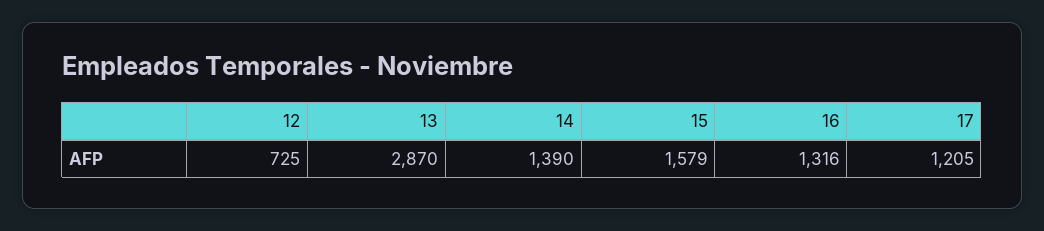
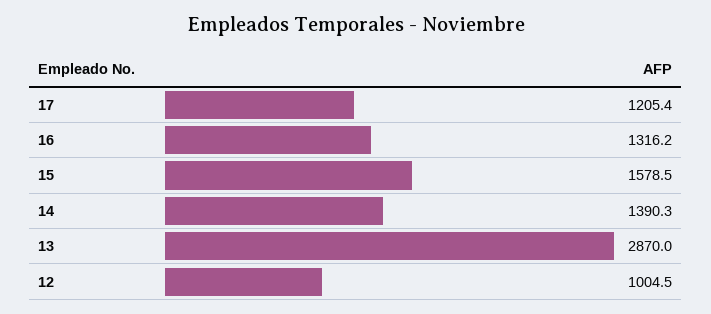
  {
-   "12": 725,
+   "12": 1004.5,
    "13": 2870,
    "14": 1390.3,
    "15": 1578.5,
    "16": 1316.2,
    "17": 1205.4
  }

